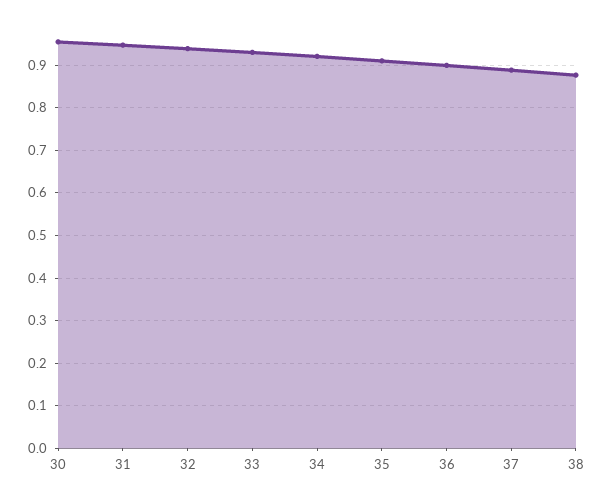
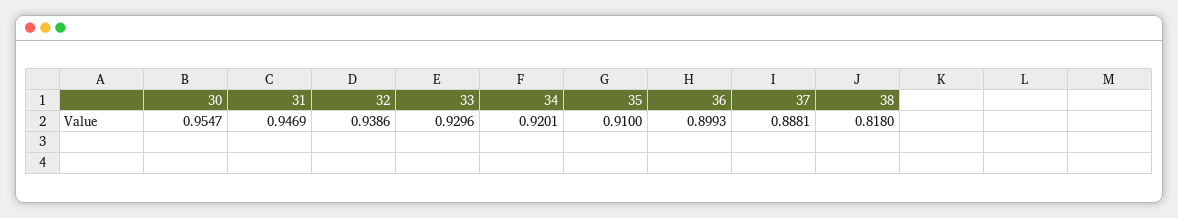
  {
    "30": 0.9547,
    "31": 0.9469,
    "32": 0.9386,
    "33": 0.9296,
    "34": 0.9201,
    "35": 0.91,
    "36": 0.8993,
    "37": 0.8881,
-   "38": 0.88
+   "38": 0.818
  }

